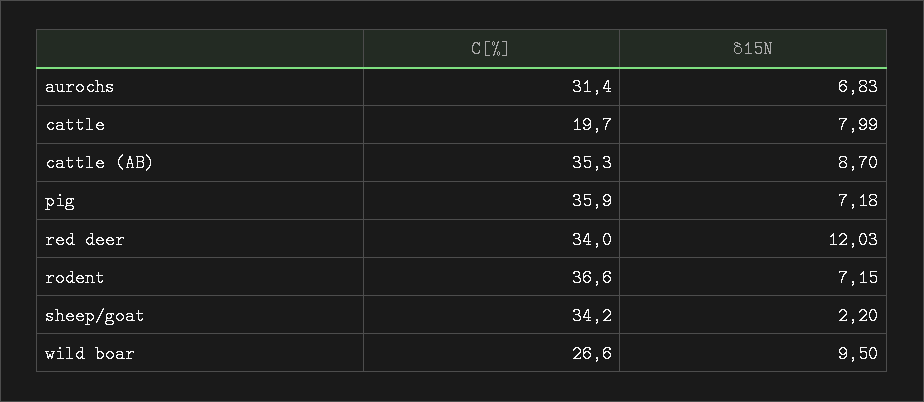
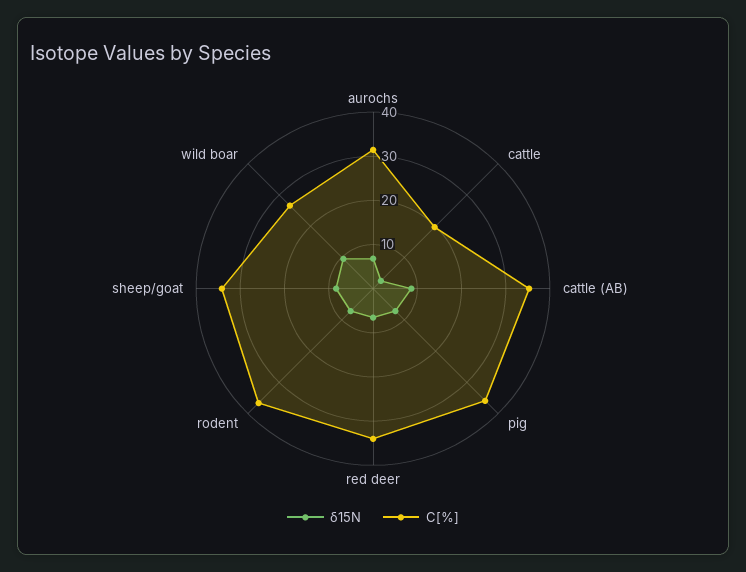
  {
    "C[%]": {
      "aurochs": 31.4,
      "cattle": 19.7,
      "cattle (AB)": 35.3,
      "pig": 35.9,
      "red deer": 34,
      "rodent": 36.6,
      "sheep/goat": 34.2,
      "wild boar": 26.6
    },
    "δ15N": {
      "aurochs": 6.83,
-     "cattle": 7.99,
+     "cattle": 2,
      "cattle (AB)": 8.7,
      "pig": 7.18,
-     "red deer": 12.03,
+     "red deer": 6,
      "rodent": 7.15,
-     "sheep/goat": 2.2,
+     "sheep/goat": 8,
      "wild boar": 9.5
    }
  }

